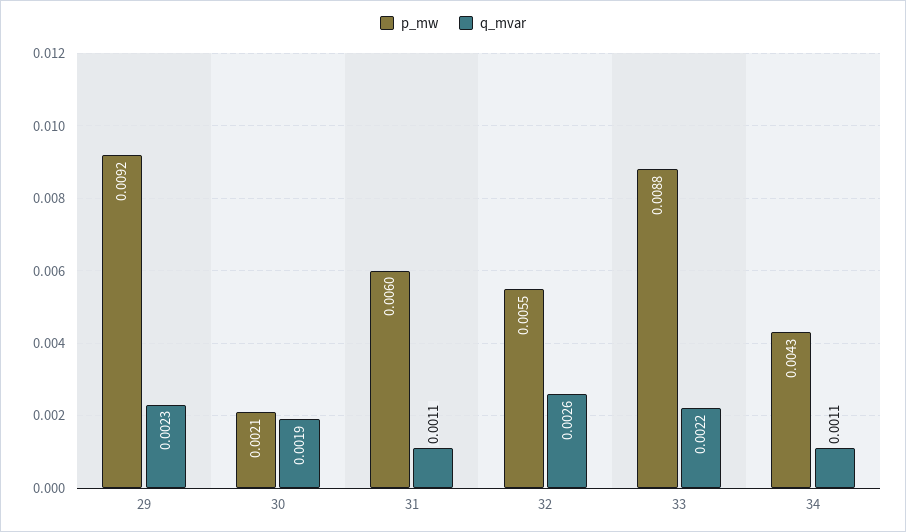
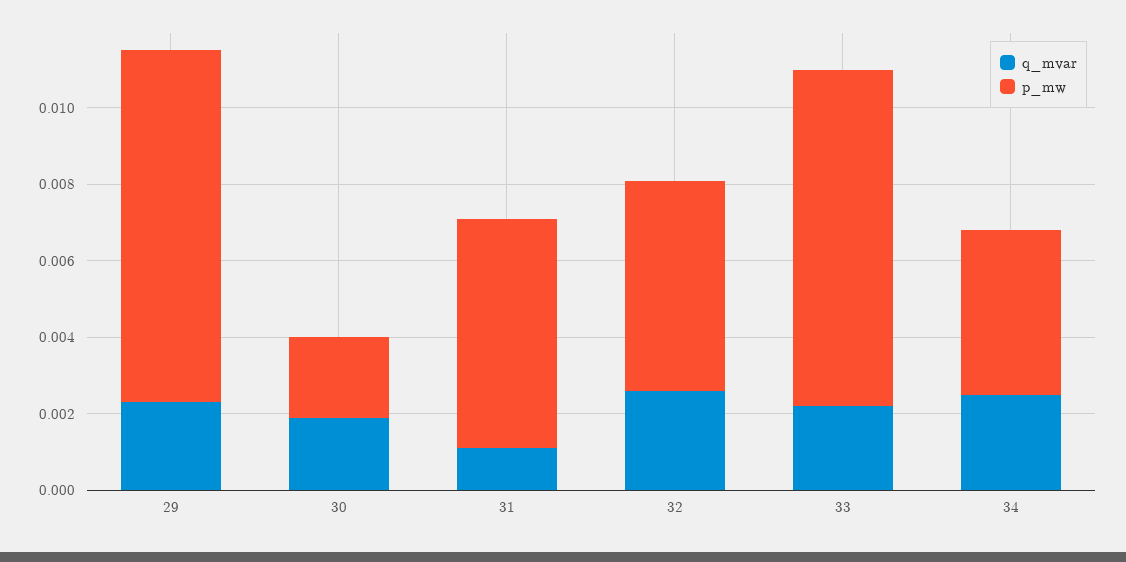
  {
    "p_mw": {
      "29": 0.0092,
      "30": 0.0021,
      "31": 0.006,
      "32": 0.0055,
      "33": 0.0088,
      "34": 0.0043
    },
    "q_mvar": {
      "29": 0.0023,
      "30": 0.0019,
      "31": 0.0011,
      "32": 0.0026,
      "33": 0.0022,
-     "34": 0.0011
+     "34": 0.0025
    }
  }

